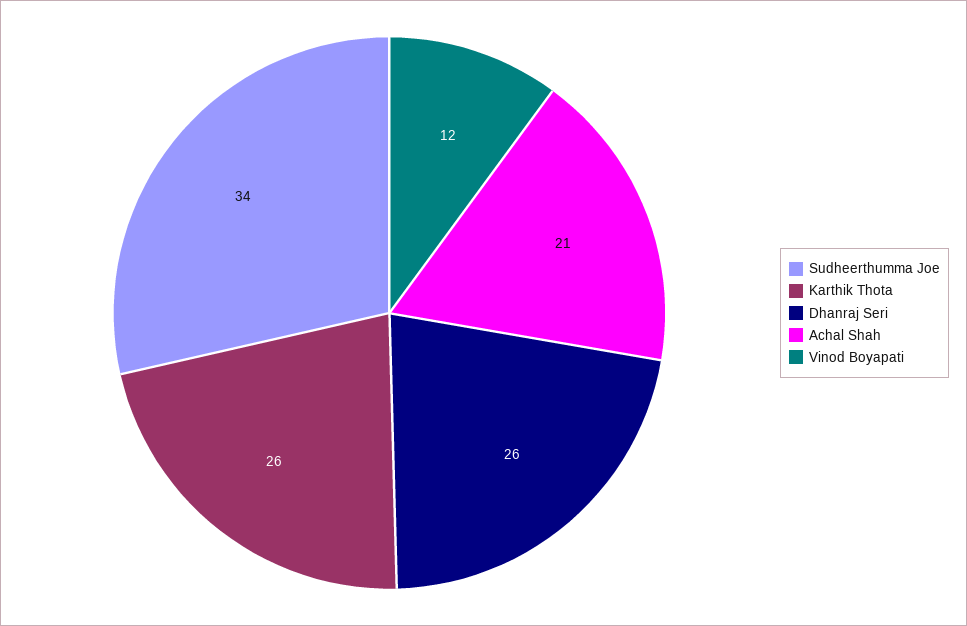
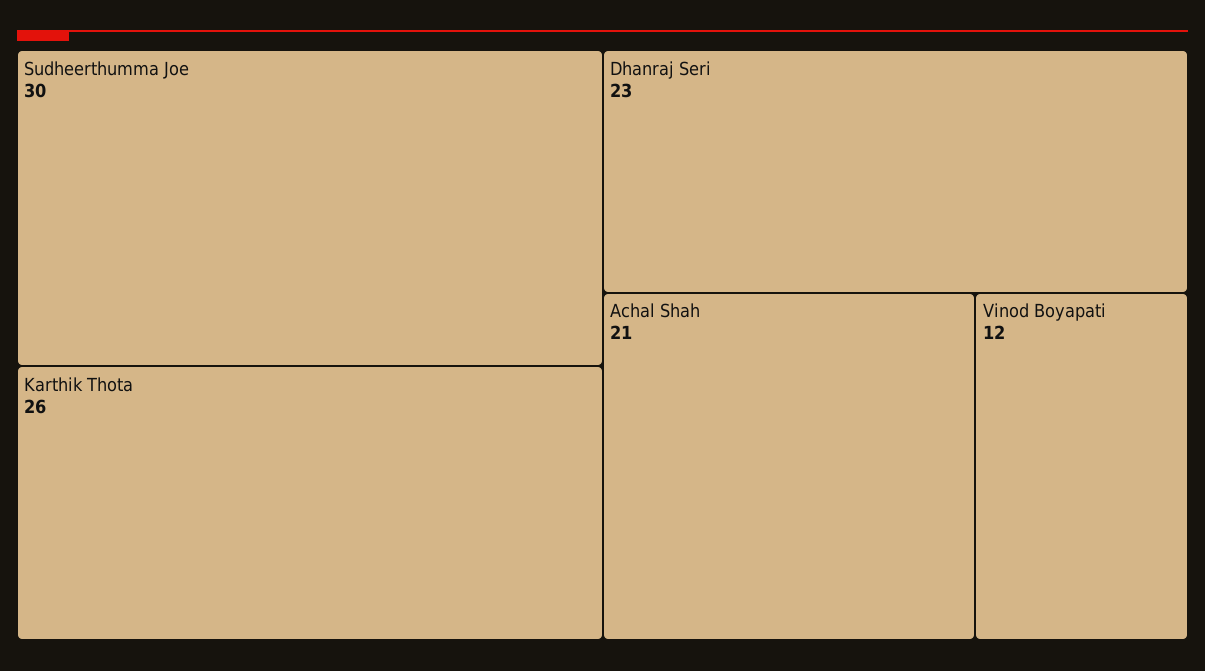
  {
-   "Sudheerthumma Joe": 34,
+   "Sudheerthumma Joe": 30,
    "Karthik Thota": 26,
-   "Dhanraj Seri": 26,
+   "Dhanraj Seri": 23,
    "Achal Shah": 21,
    "Vinod Boyapati": 12
  }

